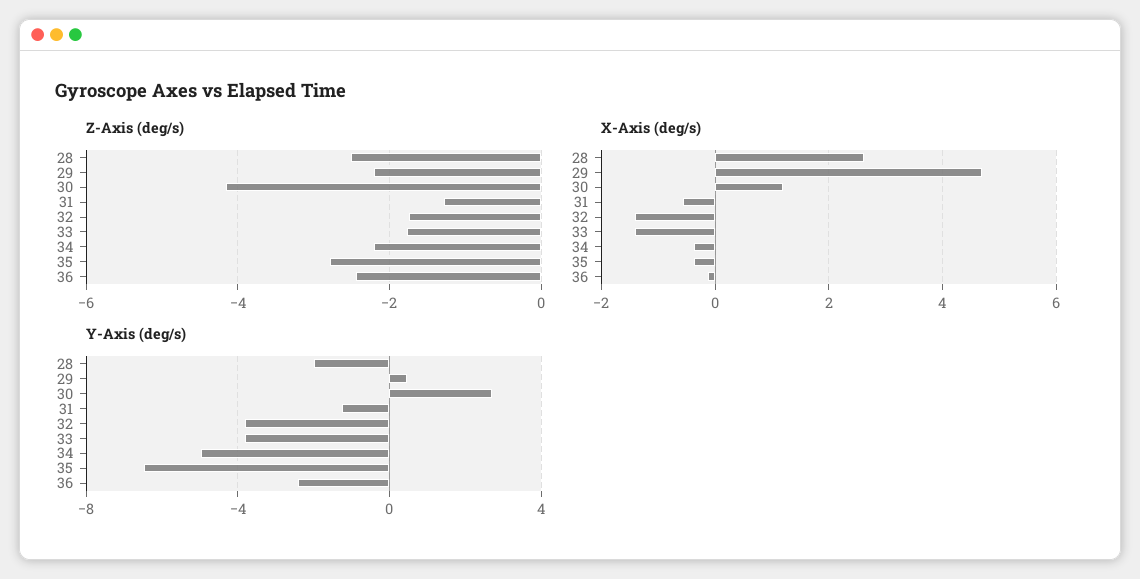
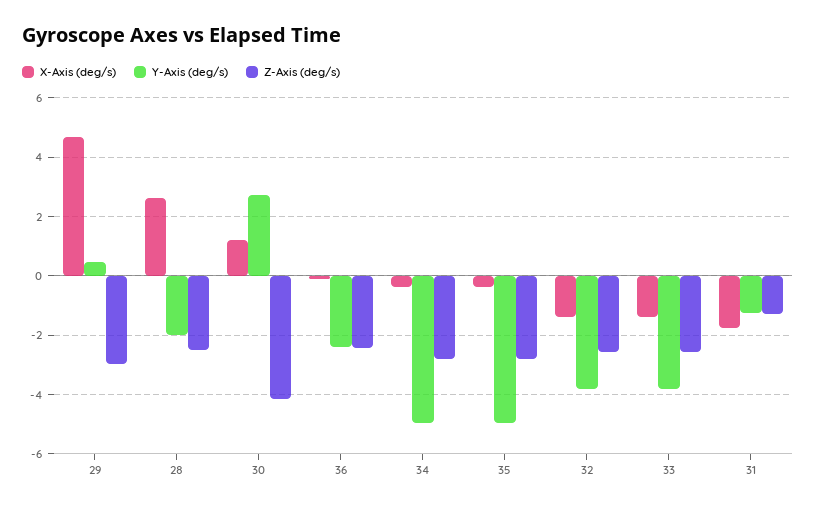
  {
    "Z-Axis (deg/s)": {
      "28": -2.6,
-     "29": -2.2,
+     "29": -3,
      "30": -4.2,
      "31": -1.2,
-     "32": -1.8,
+     "32": -2.5,
-     "33": -1.8,
+     "33": -2.5,
-     "34": -2.2,
+     "34": -2.75,
      "35": -2.8,
      "36": -2.4
    },
    "X-Axis (deg/s)": {
      "28": 2.6,
      "29": 4.6,
      "30": 1.2,
-     "31": -0.6,
+     "31": -1.75,
      "32": -1.4,
      "33": -1.4,
      "34": -0.4,
      "35": -0.4,
      "36": -0.2
    },
    "Y-Axis (deg/s)": {
      "28": -2,
      "29": 0.5,
      "30": 2.75,
      "31": -1.25,
      "32": -3.75,
      "33": -3.75,
      "34": -5,
-     "35": -6.5,
+     "35": -5,
      "36": -2.5
    }
  }

